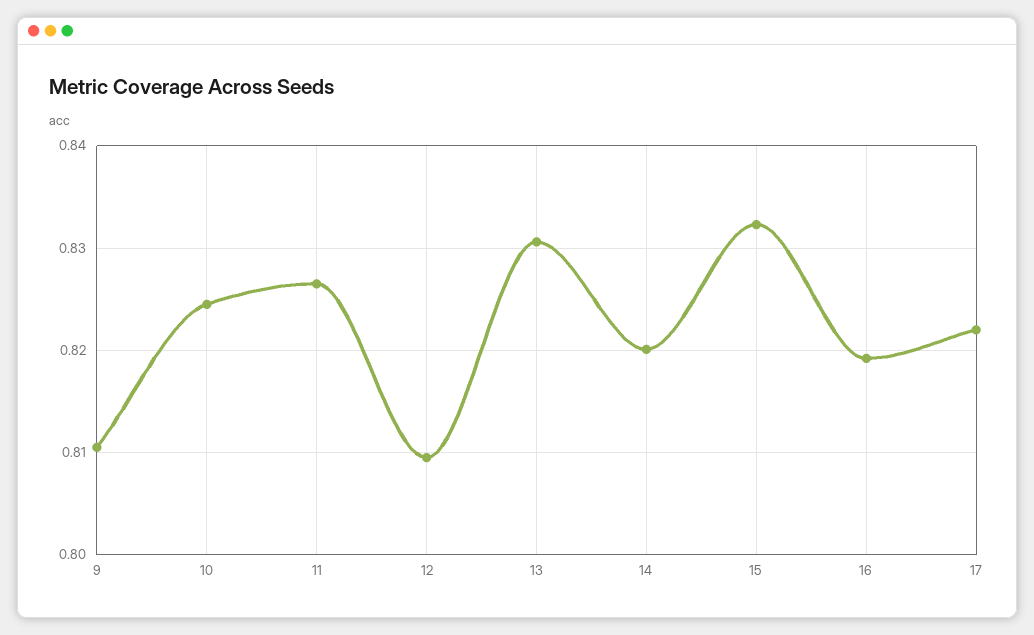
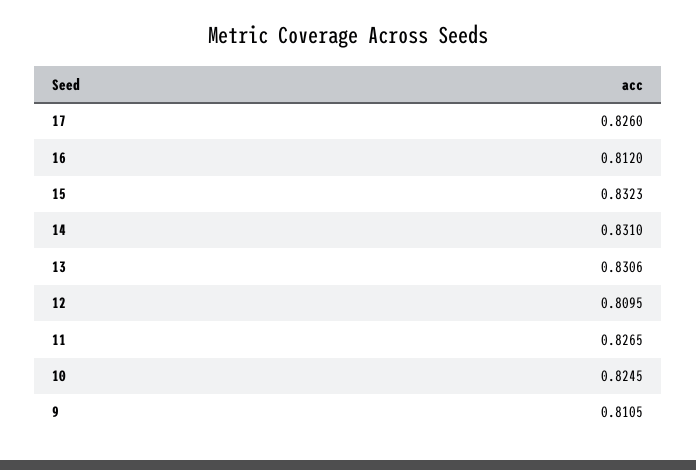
  {
    "9": 0.8105,
    "10": 0.8245,
    "11": 0.8265,
    "12": 0.8095,
    "13": 0.8306,
-   "14": 0.82,
+   "14": 0.831,
    "15": 0.8323,
-   "16": 0.819,
+   "16": 0.812,
-   "17": 0.822
+   "17": 0.826
  }

